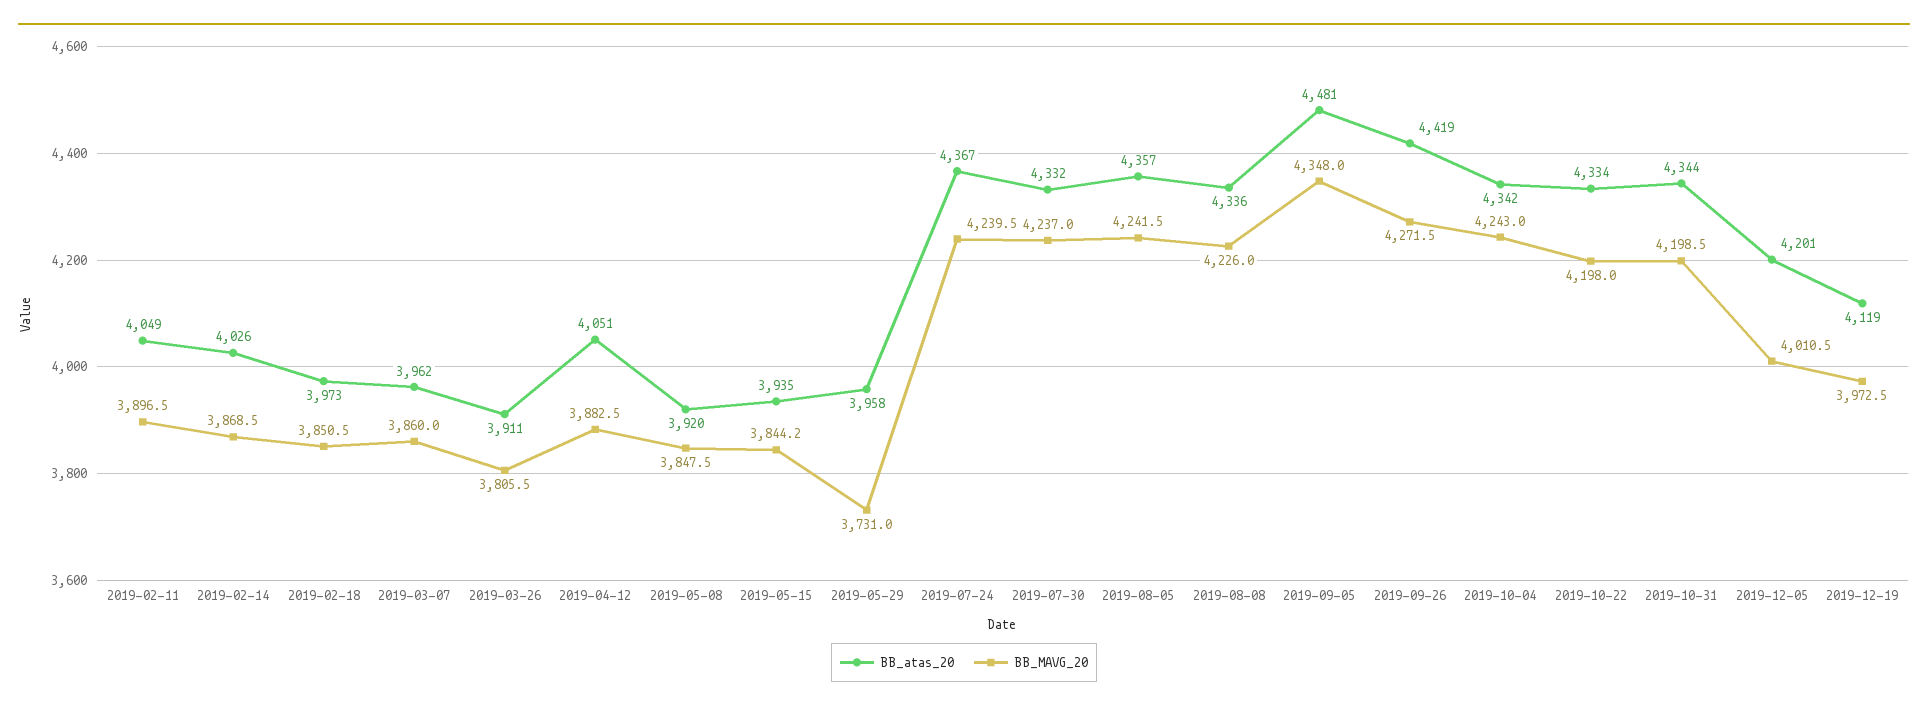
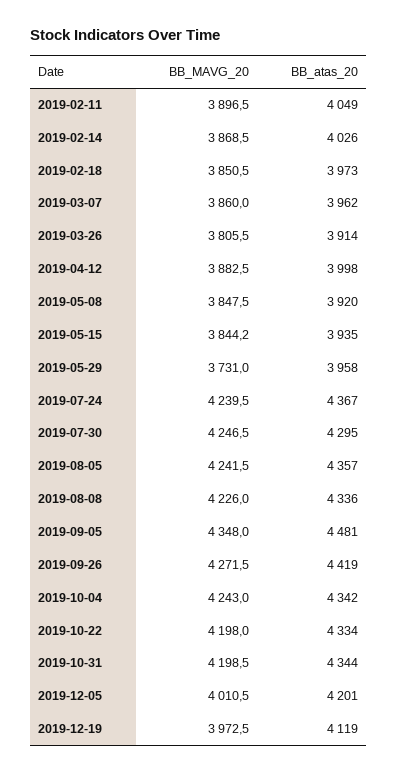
  {
    "BB_atas_20": {
      "2019-02-11": 4049,
      "2019-02-14": 4026,
      "2019-02-18": 3973,
      "2019-03-07": 3962,
-     "2019-03-26": 3911,
+     "2019-03-26": 3914,
-     "2019-04-12": 4051,
+     "2019-04-12": 3998,
      "2019-05-08": 3920,
      "2019-05-15": 3935,
      "2019-05-29": 3958,
      "2019-07-24": 4367,
-     "2019-07-30": 4332,
+     "2019-07-30": 4295,
      "2019-08-05": 4357,
      "2019-08-08": 4336,
      "2019-09-05": 4481,
      "2019-09-26": 4419,
      "2019-10-04": 4342,
      "2019-10-22": 4334,
      "2019-10-31": 4344,
      "2019-12-05": 4201,
      "2019-12-19": 4119
    },
    "BB_MAVG_20": {
      "2019-02-11": 3896.5,
      "2019-02-14": 3868.5,
      "2019-02-18": 3850.5,
      "2019-03-07": 3860,
      "2019-03-26": 3805.5,
      "2019-04-12": 3882.5,
      "2019-05-08": 3847.5,
      "2019-05-15": 3844.2,
      "2019-05-29": 3731,
      "2019-07-24": 4239.5,
-     "2019-07-30": 4237,
+     "2019-07-30": 4246.5,
      "2019-08-05": 4241.5,
      "2019-08-08": 4226,
      "2019-09-05": 4348,
      "2019-09-26": 4271.5,
      "2019-10-04": 4243,
      "2019-10-22": 4198,
      "2019-10-31": 4198.5,
      "2019-12-05": 4010.5,
      "2019-12-19": 3972.5
    }
  }

